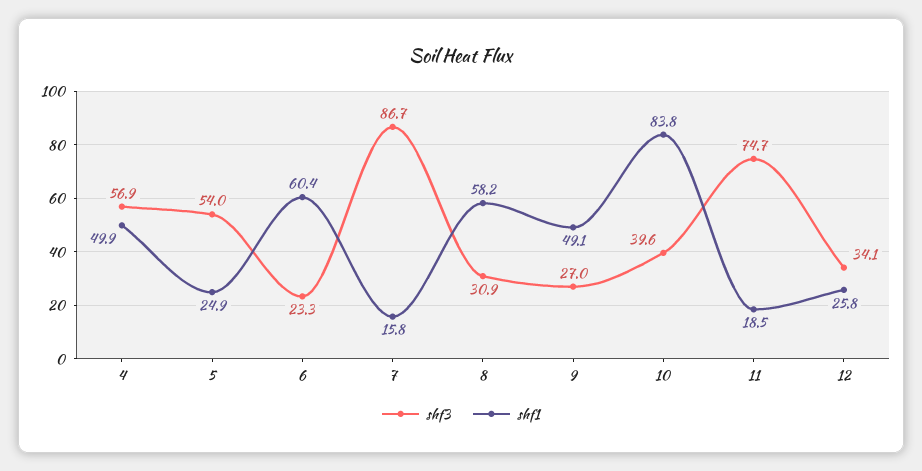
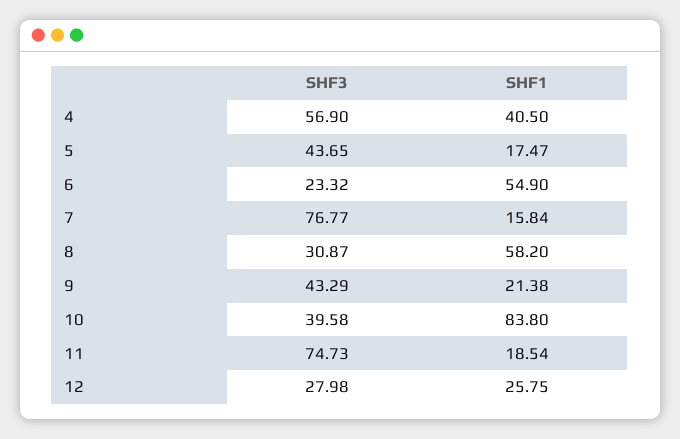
  {
    "shf3": {
      "4": 56.9,
-     "5": 54,
+     "5": 43.65,
      "6": 23.32,
-     "7": 86.7,
+     "7": 76.77,
      "8": 30.87,
-     "9": 27,
+     "9": 43.29,
      "10": 39.58,
      "11": 74.73,
-     "12": 34.1
+     "12": 27.98
    },
    "shf1": {
-     "4": 49.9,
+     "4": 40.5,
-     "5": 24.9,
+     "5": 17.47,
-     "6": 60.4,
+     "6": 54.9,
      "7": 15.84,
      "8": 58.2,
-     "9": 49.1,
+     "9": 21.38,
      "10": 83.8,
      "11": 18.54,
      "12": 25.75
    }
  }

